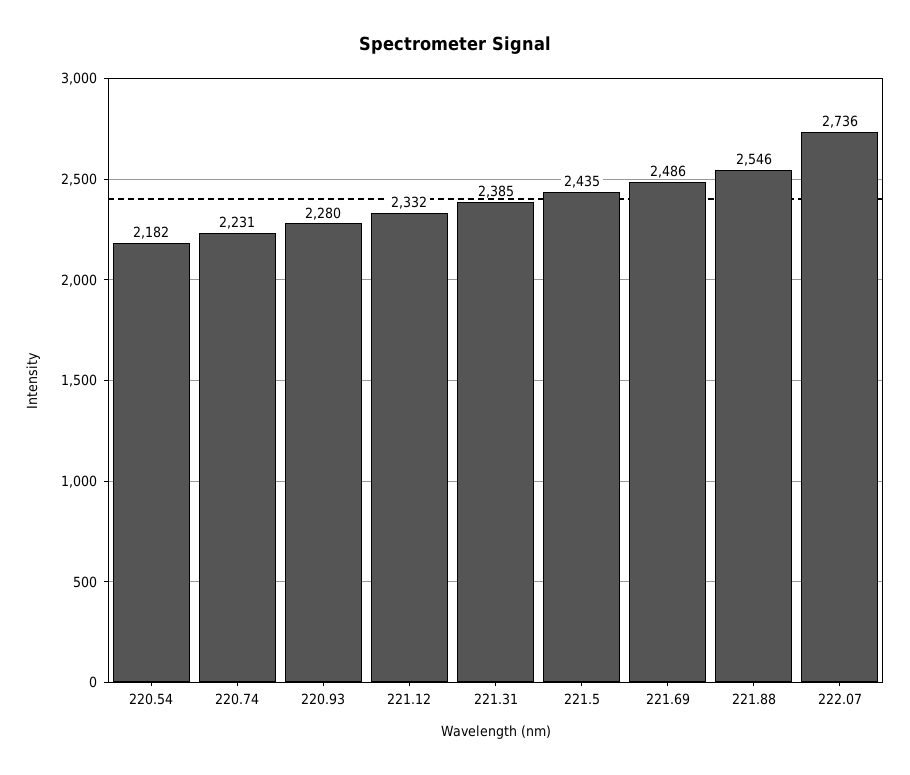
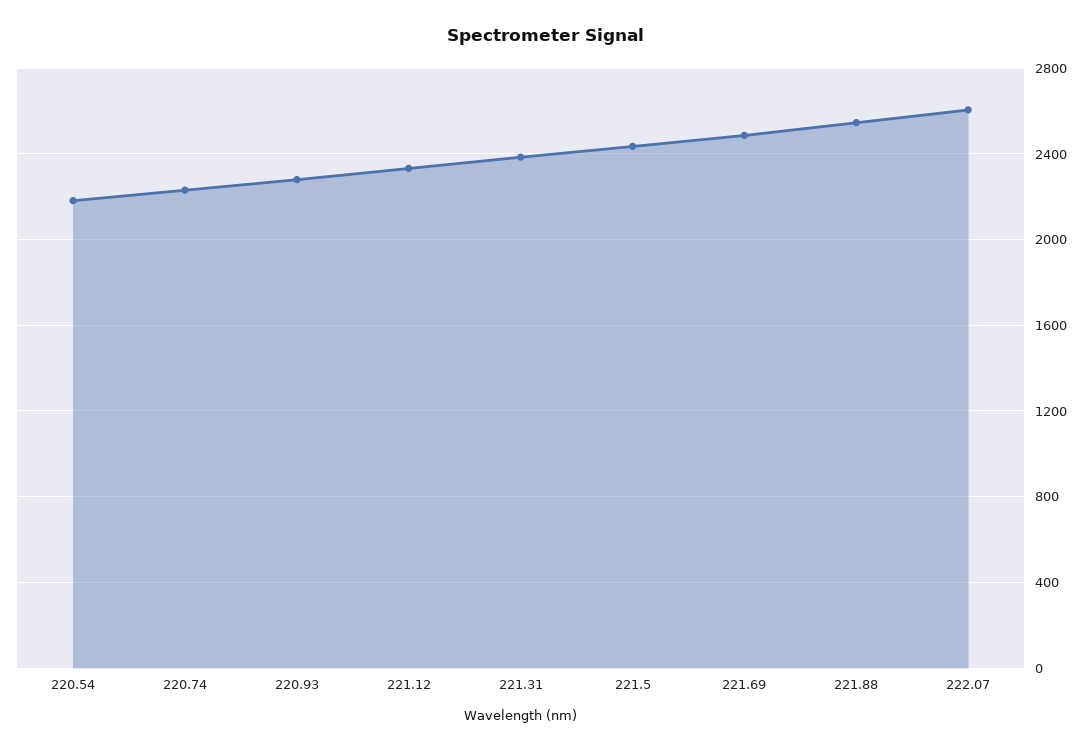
  {
    "220.54": 2182,
    "220.74": 2231,
    "220.93": 2280,
    "221.12": 2332,
    "221.31": 2385,
    "221.5": 2435,
    "221.69": 2486,
    "221.88": 2546,
-   "222.07": 2736
+   "222.07": 2600
  }

